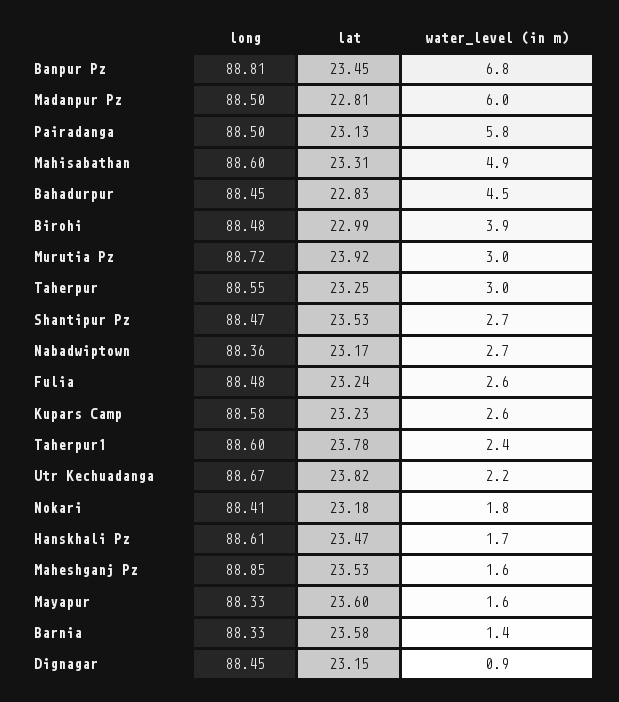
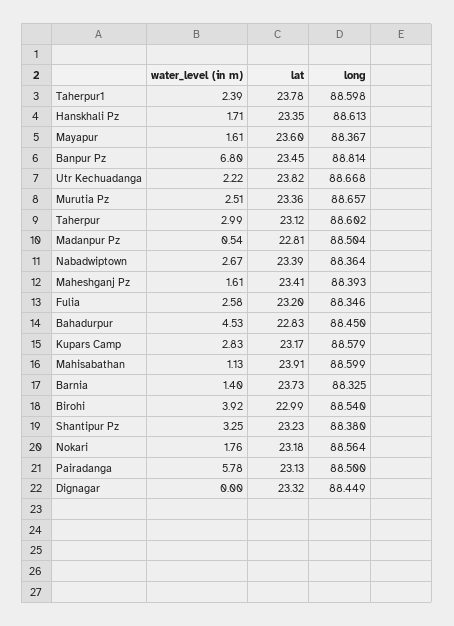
  {
    "long": {
      "Banpur Pz": 88.814,
      "Madanpur Pz": 88.504,
      "Pairadanga": 88.5,
      "Mahisabathan": 88.599,
      "Bahadurpur": 88.45,
-     "Birohi": 88.48,
+     "Birohi": 88.54,
-     "Murutia Pz": 88.72,
+     "Murutia Pz": 88.657,
-     "Taherpur": 88.55,
+     "Taherpur": 88.602,
-     "Shantipur Pz": 88.47,
+     "Shantipur Pz": 88.38,
      "Nabadwiptown": 88.364,
-     "Fulia": 88.48,
+     "Fulia": 88.346,
      "Kupars Camp": 88.579,
      "Taherpur1": 88.598,
      "Utr Kechuadanga": 88.668,
-     "Nokari": 88.41,
+     "Nokari": 88.564,
      "Hanskhali Pz": 88.613,
-     "Maheshganj Pz": 88.85,
+     "Maheshganj Pz": 88.393,
-     "Mayapur": 88.33,
+     "Mayapur": 88.367,
      "Barnia": 88.325,
      "Dignagar": 88.449
    },
    "lat": {
      "Banpur Pz": 23.45,
      "Madanpur Pz": 22.81,
      "Pairadanga": 23.13,
-     "Mahisabathan": 23.31,
+     "Mahisabathan": 23.91,
      "Bahadurpur": 22.83,
      "Birohi": 22.99,
-     "Murutia Pz": 23.92,
+     "Murutia Pz": 23.36,
-     "Taherpur": 23.25,
+     "Taherpur": 23.12,
-     "Shantipur Pz": 23.53,
+     "Shantipur Pz": 23.23,
-     "Nabadwiptown": 23.17,
+     "Nabadwiptown": 23.39,
-     "Fulia": 23.24,
+     "Fulia": 23.2,
-     "Kupars Camp": 23.23,
+     "Kupars Camp": 23.17,
      "Taherpur1": 23.78,
      "Utr Kechuadanga": 23.82,
      "Nokari": 23.18,
-     "Hanskhali Pz": 23.47,
+     "Hanskhali Pz": 23.35,
-     "Maheshganj Pz": 23.53,
+     "Maheshganj Pz": 23.41,
      "Mayapur": 23.6,
-     "Barnia": 23.58,
+     "Barnia": 23.73,
-     "Dignagar": 23.15
+     "Dignagar": 23.32
    },
    "water_level (in m)": {
      "Banpur Pz": 6.8,
-     "Madanpur Pz": 6,
+     "Madanpur Pz": 0.54,
      "Pairadanga": 5.78,
-     "Mahisabathan": 4.9,
+     "Mahisabathan": 1.13,
      "Bahadurpur": 4.53,
      "Birohi": 3.92,
-     "Murutia Pz": 3,
+     "Murutia Pz": 2.51,
      "Taherpur": 2.99,
-     "Shantipur Pz": 2.7,
+     "Shantipur Pz": 3.25,
      "Nabadwiptown": 2.67,
      "Fulia": 2.58,
-     "Kupars Camp": 2.6,
+     "Kupars Camp": 2.83,
      "Taherpur1": 2.39,
      "Utr Kechuadanga": 2.22,
      "Nokari": 1.76,
      "Hanskhali Pz": 1.71,
      "Maheshganj Pz": 1.61,
      "Mayapur": 1.61,
      "Barnia": 1.4,
-     "Dignagar": 0.9
+     "Dignagar": 0
    }
  }

